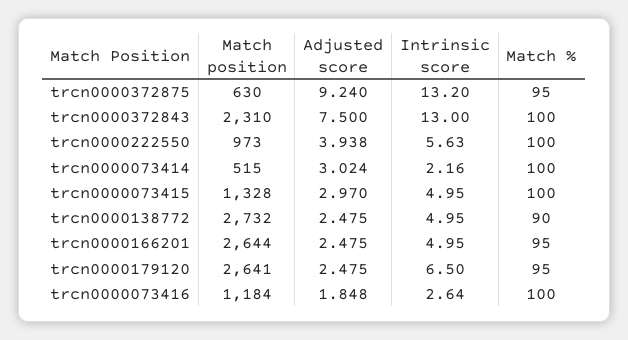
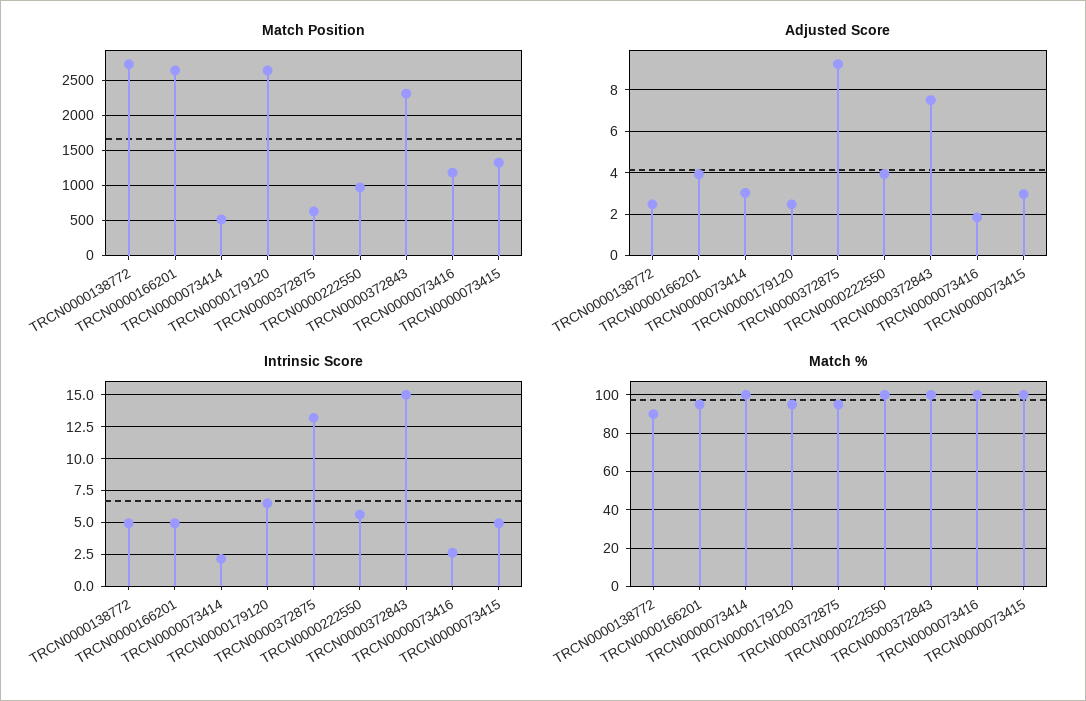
  {
    "Match position": {
      "trcn0000372875": 630,
      "trcn0000372843": 2310,
      "trcn0000222550": 973,
      "trcn0000073414": 515,
      "trcn0000073415": 1328,
      "trcn0000138772": 2732,
      "trcn0000166201": 2644,
      "trcn0000179120": 2641,
      "trcn0000073416": 1184
    },
    "Adjusted score": {
      "trcn0000372875": 9.24,
      "trcn0000372843": 7.5,
      "trcn0000222550": 3.938,
      "trcn0000073414": 3.024,
      "trcn0000073415": 2.97,
      "trcn0000138772": 2.475,
-     "trcn0000166201": 2.475,
+     "trcn0000166201": 4,
      "trcn0000179120": 2.475,
      "trcn0000073416": 1.848
    },
    "Intrinsic score": {
      "trcn0000372875": 13.2,
-     "trcn0000372843": 13,
+     "trcn0000372843": 15,
      "trcn0000222550": 5.63,
      "trcn0000073414": 2.16,
      "trcn0000073415": 4.95,
      "trcn0000138772": 4.95,
      "trcn0000166201": 4.95,
      "trcn0000179120": 6.5,
      "trcn0000073416": 2.64
    },
    "Match %": {
      "trcn0000372875": 95,
      "trcn0000372843": 100,
      "trcn0000222550": 100,
      "trcn0000073414": 100,
      "trcn0000073415": 100,
      "trcn0000138772": 90,
      "trcn0000166201": 95,
      "trcn0000179120": 95,
      "trcn0000073416": 100
    }
  }

